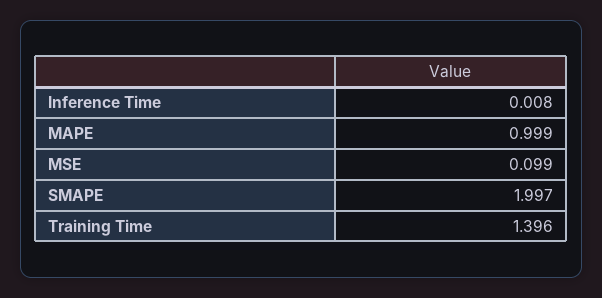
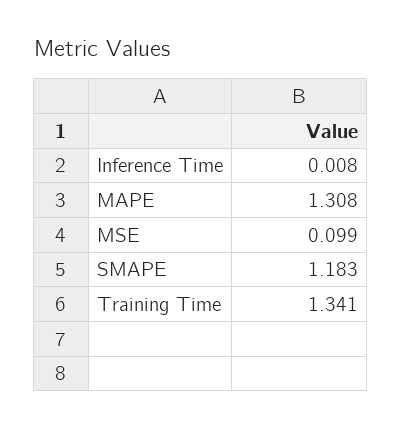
  {
    "Inference Time": 0.008,
-   "MAPE": 0.999,
+   "MAPE": 1.308,
    "MSE": 0.099,
-   "SMAPE": 1.997,
+   "SMAPE": 1.183,
-   "Training Time": 1.396
+   "Training Time": 1.341
  }

